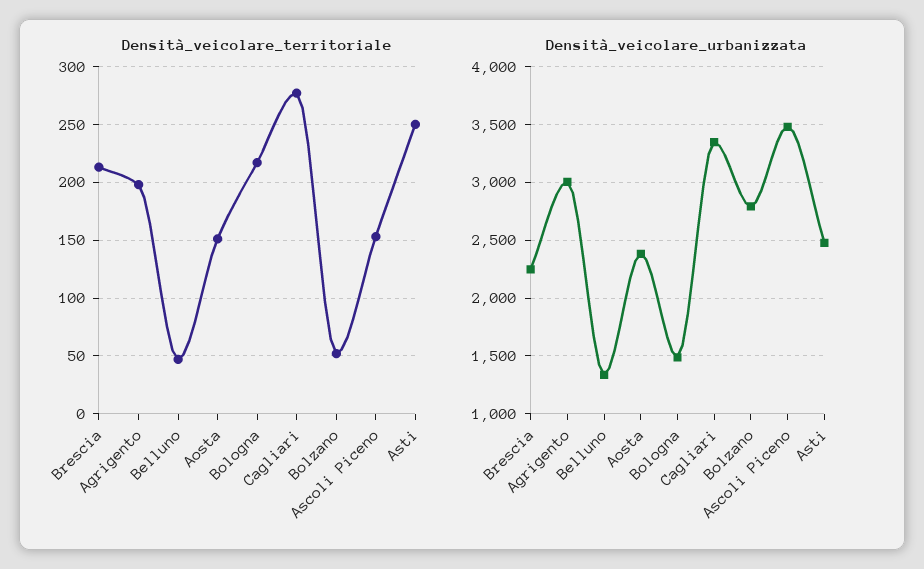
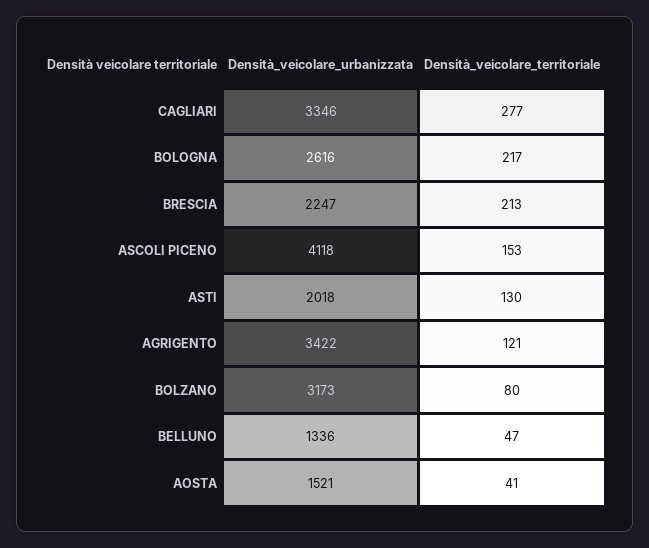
  {
    "Densità_veicolare_territoriale": {
      "Brescia": 213,
-     "Agrigento": 200,
+     "Agrigento": 121,
      "Belluno": 47,
-     "Aosta": 150,
+     "Aosta": 41,
      "Bologna": 217,
      "Cagliari": 277,
-     "Bolzano": 50,
+     "Bolzano": 80,
      "Ascoli Piceno": 153,
-     "Asti": 250
+     "Asti": 130
    },
    "Densità_veicolare_urbanizzata": {
      "Brescia": 2247,
-     "Agrigento": 3000,
+     "Agrigento": 3422,
      "Belluno": 1336,
-     "Aosta": 2400,
+     "Aosta": 1521,
-     "Bologna": 1500,
+     "Bologna": 2616,
      "Cagliari": 3346,
-     "Bolzano": 2800,
+     "Bolzano": 3173,
-     "Ascoli Piceno": 3500,
+     "Ascoli Piceno": 4118,
-     "Asti": 2500
+     "Asti": 2018
    }
  }

